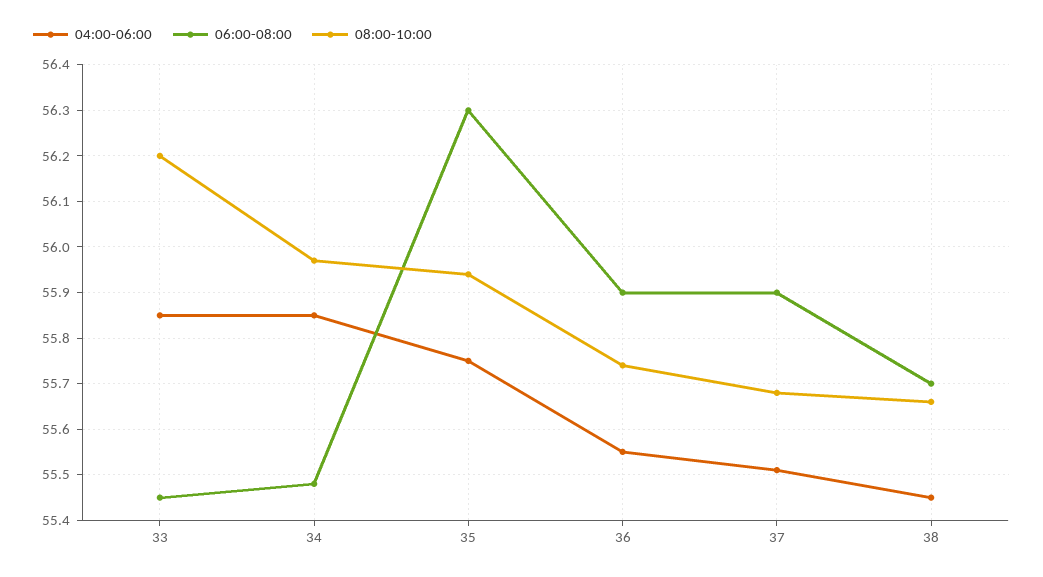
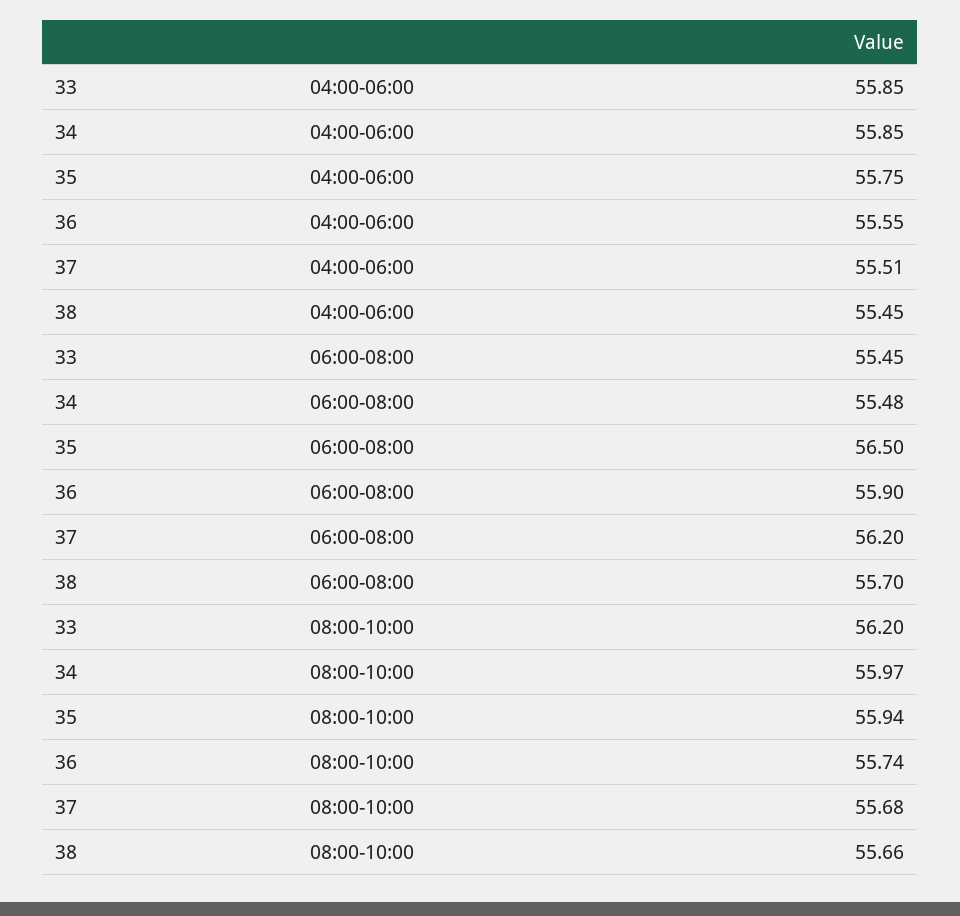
  {
    "04:00-06:00": {
      "33": 55.85,
      "34": 55.85,
      "35": 55.75,
      "36": 55.55,
      "37": 55.51,
      "38": 55.45
    },
    "06:00-08:00": {
      "33": 55.45,
      "34": 55.48,
-     "35": 56.3,
+     "35": 56.5,
      "36": 55.9,
-     "37": 55.9,
+     "37": 56.2,
      "38": 55.7
    },
    "08:00-10:00": {
      "33": 56.2,
      "34": 55.97,
      "35": 55.94,
      "36": 55.74,
      "37": 55.68,
      "38": 55.66
    }
  }

